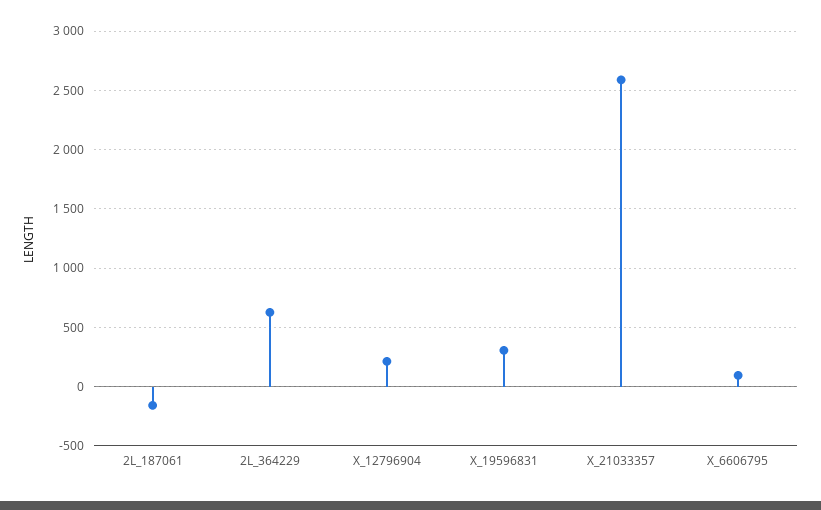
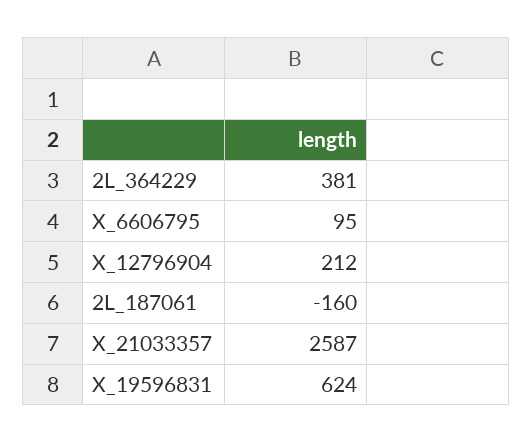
  {
    "2L_187061": -160,
-   "2L_364229": 600,
+   "2L_364229": 381,
    "X_12796904": 212,
-   "X_19596831": 300,
+   "X_19596831": 624,
    "X_21033357": 2587,
    "X_6606795": 95
  }

